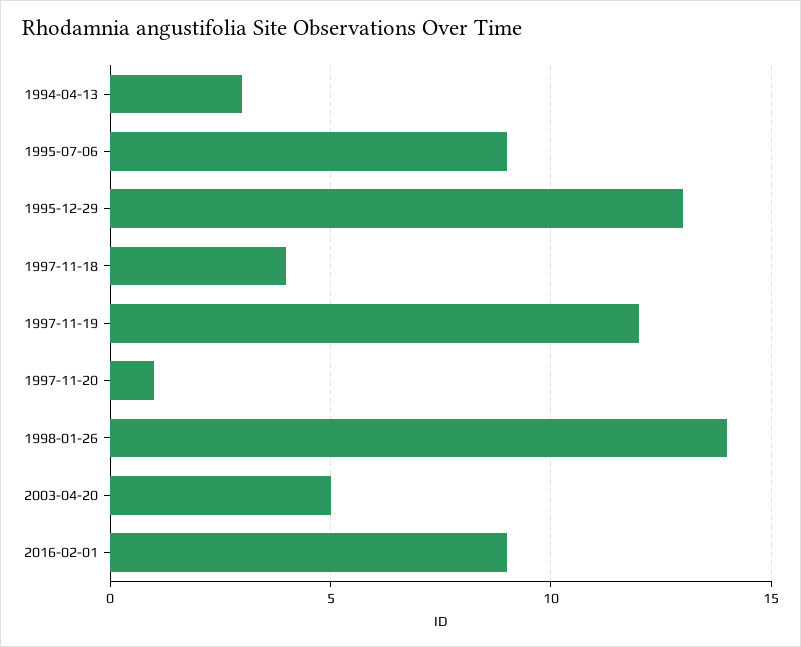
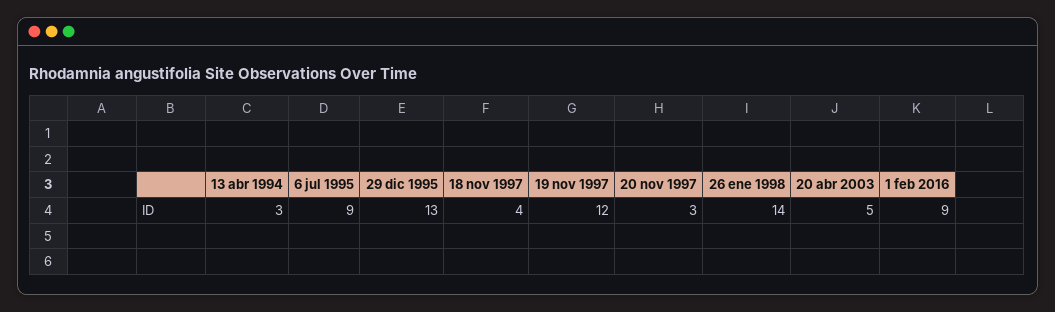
  {
    "1994-04-13": 3,
    "1995-07-06": 9,
    "1995-12-29": 13,
    "1997-11-18": 4,
    "1997-11-19": 12,
-   "1997-11-20": 1,
+   "1997-11-20": 3,
    "1998-01-26": 14,
    "2003-04-20": 5,
    "2016-02-01": 9
  }

